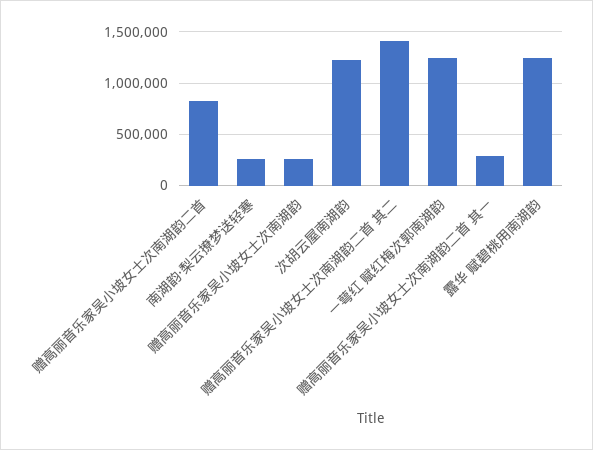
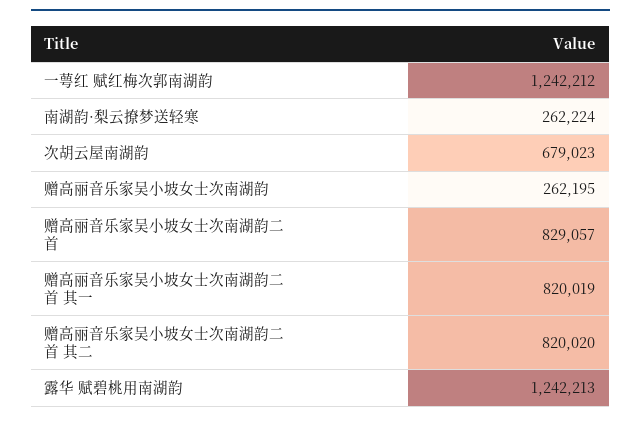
  {
    "赠高丽音乐家吴小坡女士次南湖韵二首": 829057,
    "南湖韵·梨云撩梦送轻寒": 262224,
    "赠高丽音乐家吴小坡女士次南湖韵": 262195,
-   "次胡云屋南湖韵": 1200000,
+   "次胡云屋南湖韵": 679023,
-   "赠高丽音乐家吴小坡女士次南湖韵二首 其二": 1400000,
+   "赠高丽音乐家吴小坡女士次南湖韵二首 其二": 820020,
    "一萼红 赋红梅次郭南湖韵": 1242212,
-   "赠高丽音乐家吴小坡女士次南湖韵二首 其一": 300000,
+   "赠高丽音乐家吴小坡女士次南湖韵二首 其一": 820019,
    "露华 赋碧桃用南湖韵": 1242213
  }

